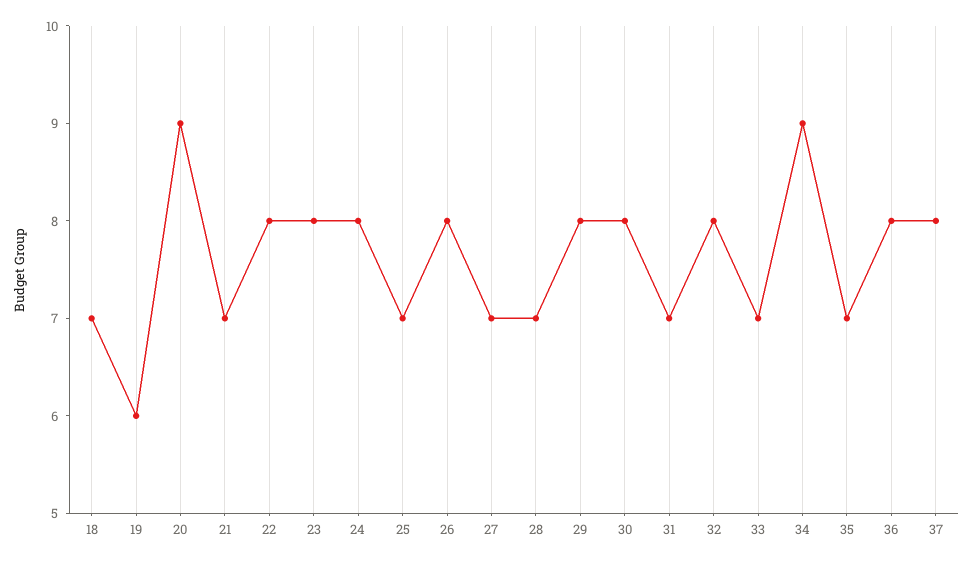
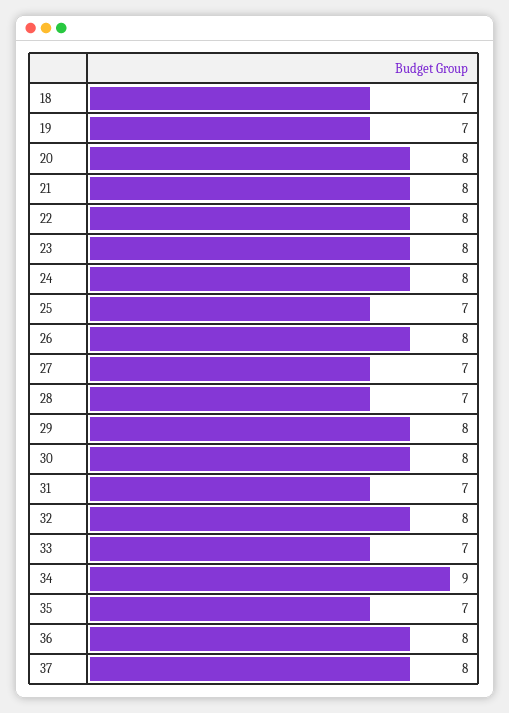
  {
    "18": 7,
-   "19": 6,
+   "19": 7,
-   "20": 9,
+   "20": 8,
-   "21": 7,
+   "21": 8,
    "22": 8,
    "23": 8,
    "24": 8,
    "25": 7,
    "26": 8,
    "27": 7,
    "28": 7,
    "29": 8,
    "30": 8,
    "31": 7,
    "32": 8,
    "33": 7,
    "34": 9,
    "35": 7,
    "36": 8,
    "37": 8
  }

